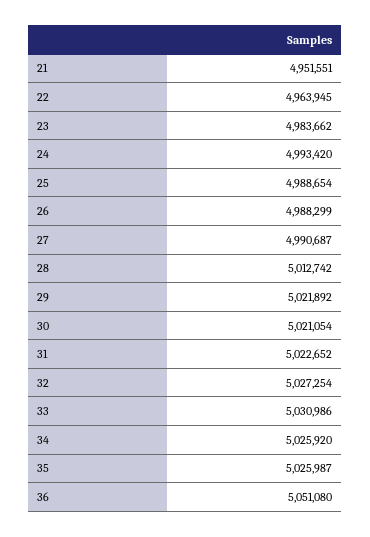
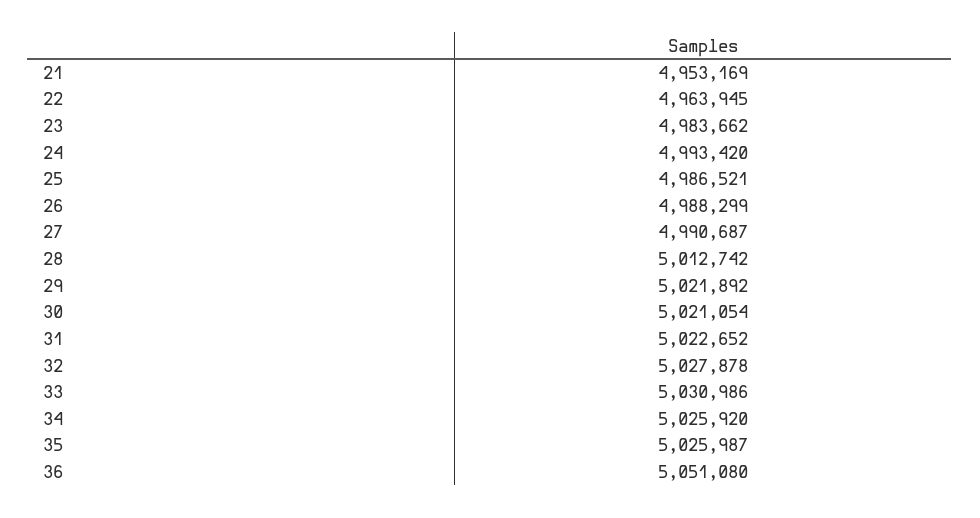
  {
-   "21": 4951551,
+   "21": 4953169,
    "22": 4963945,
    "23": 4983662,
    "24": 4993420,
-   "25": 4988654,
+   "25": 4986521,
    "26": 4988299,
    "27": 4990687,
    "28": 5012742,
    "29": 5021892,
    "30": 5021054,
    "31": 5022652,
-   "32": 5027254,
+   "32": 5027878,
    "33": 5030986,
    "34": 5025920,
    "35": 5025987,
    "36": 5051080
  }

